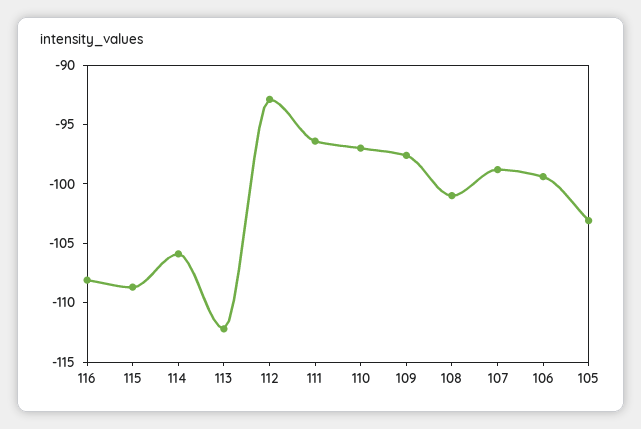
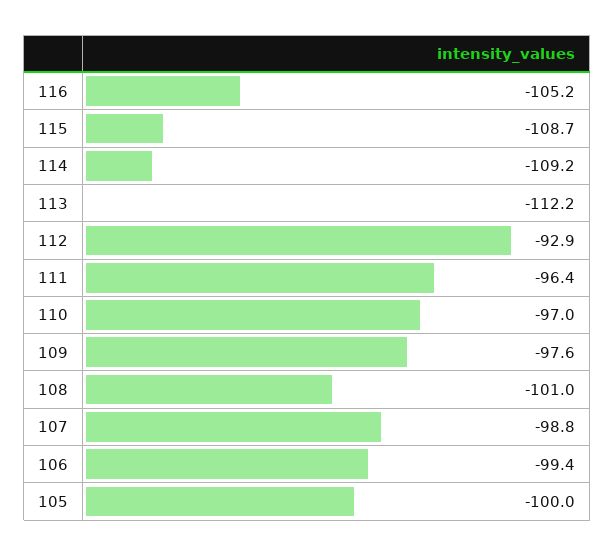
  {
-   "116": -108,
+   "116": -105.2,
    "115": -108.7,
-   "114": -106,
+   "114": -109.2,
    "113": -112.2,
    "112": -92.9,
    "111": -96.4,
    "110": -97,
    "109": -97.6,
    "108": -101,
    "107": -98.8,
    "106": -99.4,
-   "105": -103
+   "105": -100
  }

